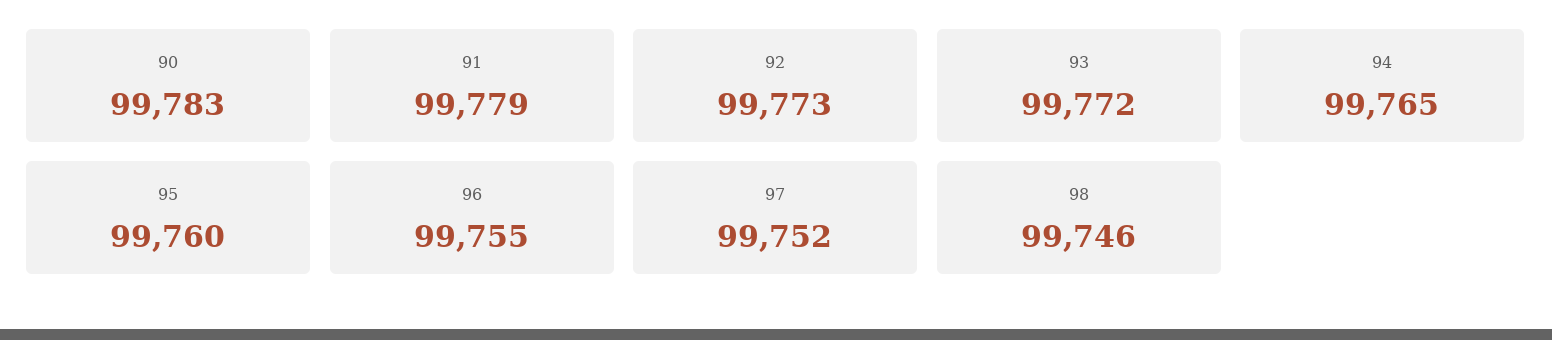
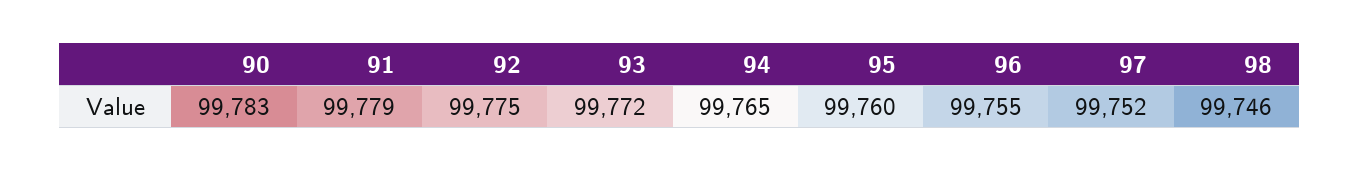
  {
    "90": 99783,
    "91": 99779,
-   "92": 99773,
+   "92": 99775,
    "93": 99772,
    "94": 99765,
    "95": 99760,
    "96": 99755,
    "97": 99752,
    "98": 99746
  }

